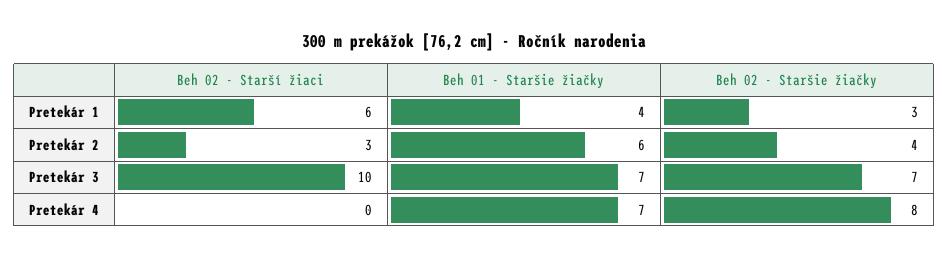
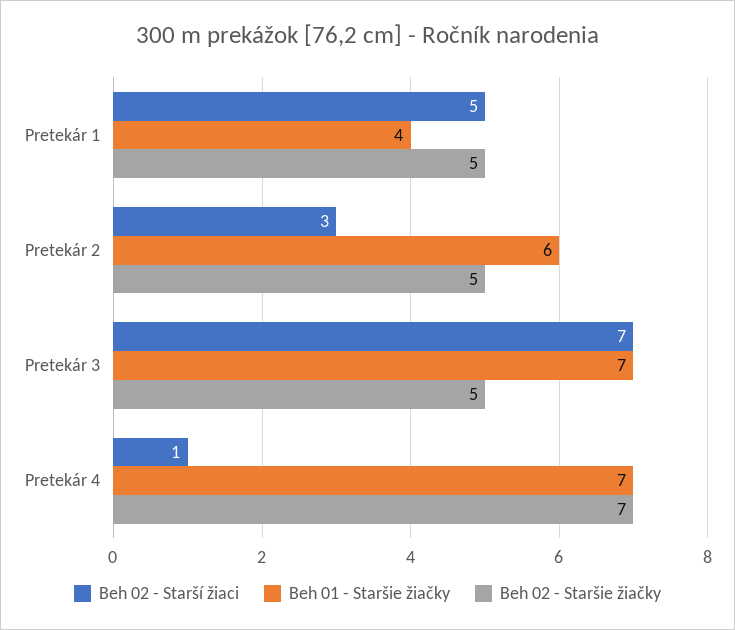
  {
    "Beh 02 - Starší žiaci": {
-     "Pretekár 1": 6,
+     "Pretekár 1": 5,
      "Pretekár 2": 3,
-     "Pretekár 3": 10,
+     "Pretekár 3": 7,
-     "Pretekár 4": 0
+     "Pretekár 4": 1
    },
    "Beh 01 - Staršie žiačky": {
      "Pretekár 1": 4,
      "Pretekár 2": 6,
      "Pretekár 3": 7,
      "Pretekár 4": 7
    },
    "Beh 02 - Staršie žiačky": {
-     "Pretekár 1": 3,
+     "Pretekár 1": 5,
-     "Pretekár 2": 4,
+     "Pretekár 2": 5,
-     "Pretekár 3": 7,
+     "Pretekár 3": 5,
-     "Pretekár 4": 8
+     "Pretekár 4": 7
    }
  }

